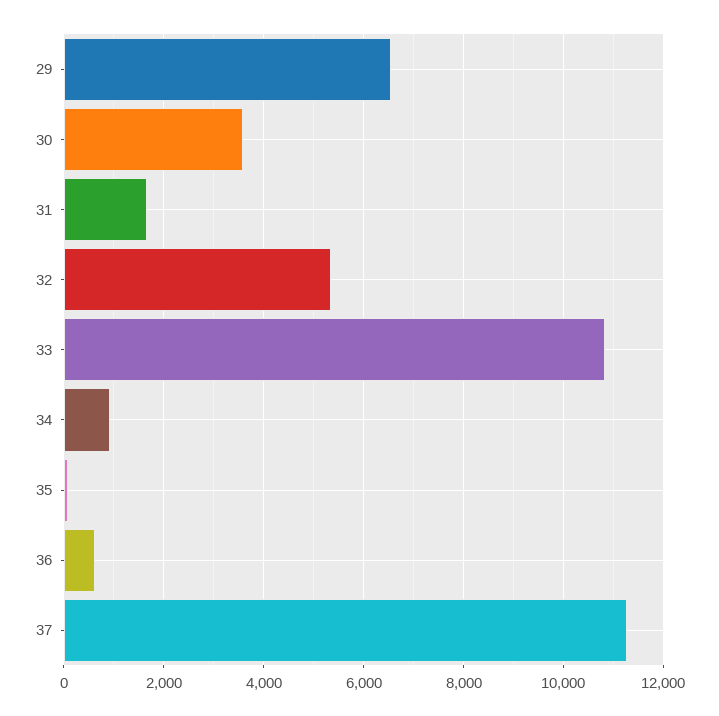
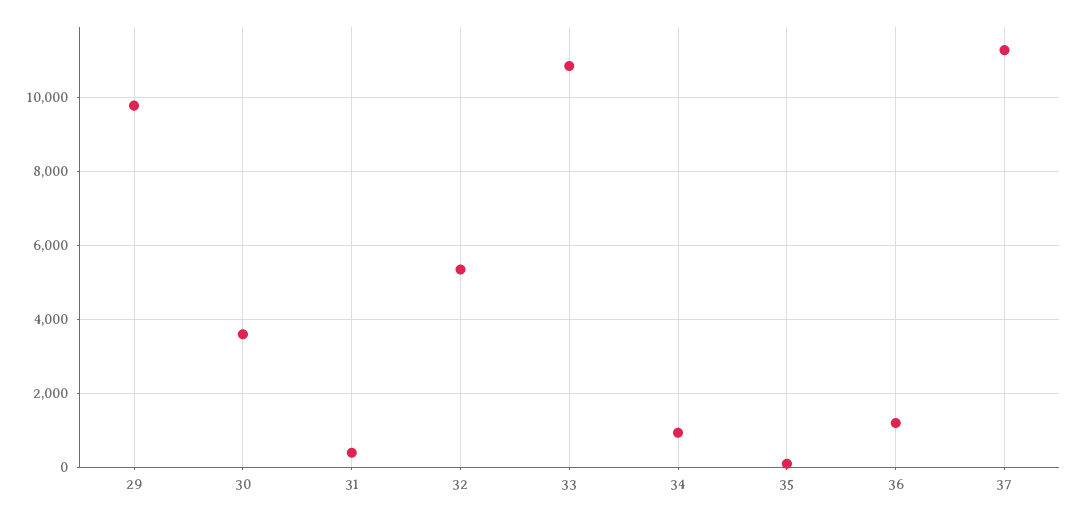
  {
-   "29": 6600,
+   "29": 9800,
    "30": 3600,
-   "31": 1600,
+   "31": 400,
    "32": 5400,
    "33": 10800,
    "34": 1000,
    "35": 0,
-   "36": 600,
+   "36": 1200,
    "37": 11200
  }

